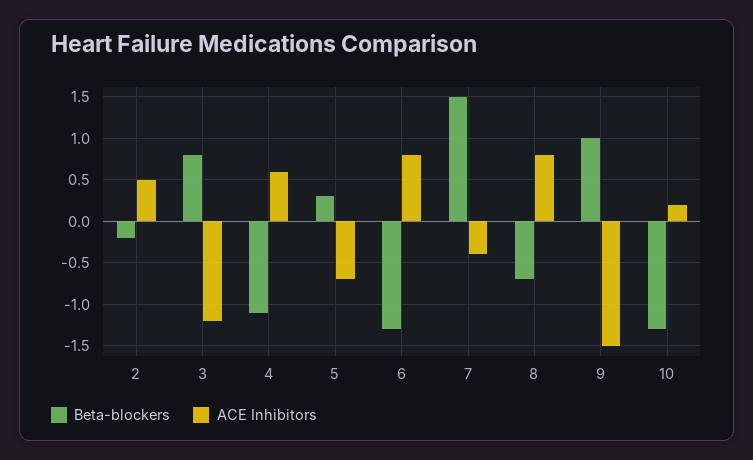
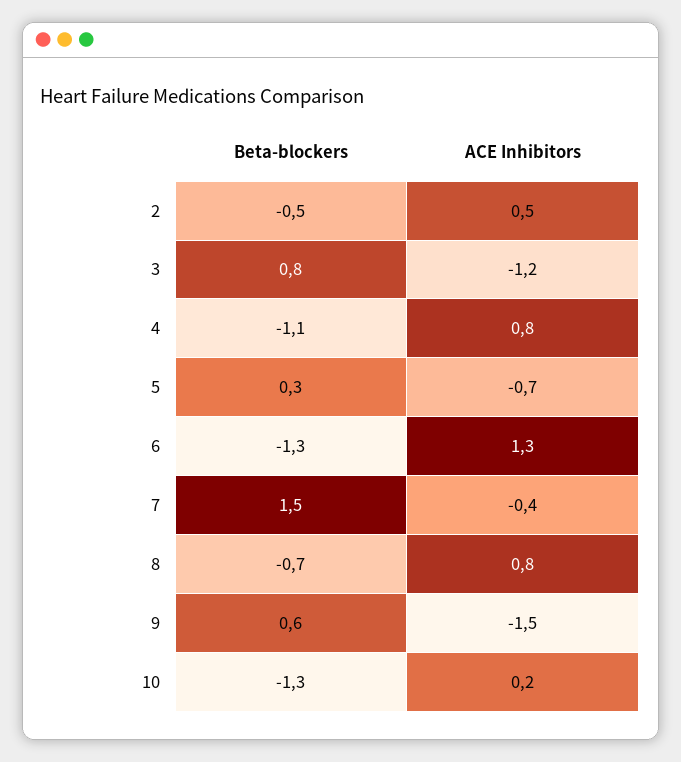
  {
    "Beta-blockers": {
-     "2": -0.2,
+     "2": -0.5,
      "3": 0.8,
      "4": -1.1,
      "5": 0.3,
      "6": -1.3,
      "7": 1.5,
      "8": -0.7,
-     "9": 1,
+     "9": 0.6,
      "10": -1.3
    },
    "ACE Inhibitors": {
      "2": 0.5,
      "3": -1.2,
-     "4": 0.6,
+     "4": 0.8,
      "5": -0.7,
-     "6": 0.8,
+     "6": 1.3,
      "7": -0.4,
      "8": 0.8,
      "9": -1.5,
      "10": 0.2
    }
  }

